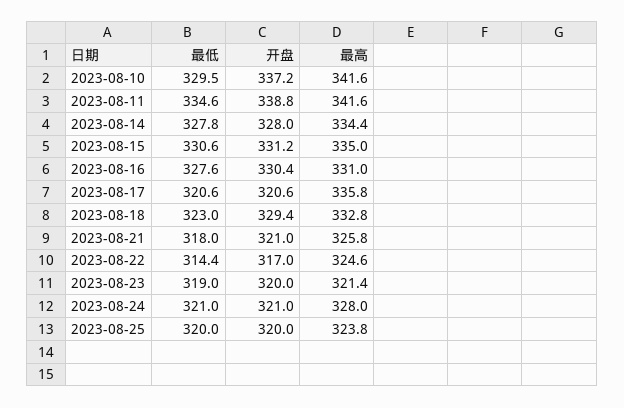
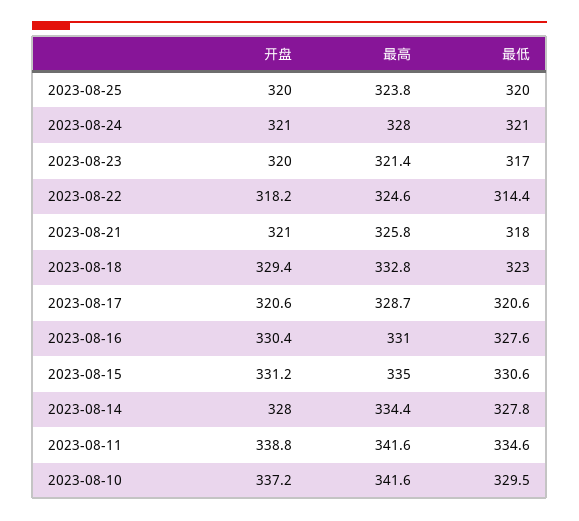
  {
    "最低": {
      "2023-08-10": 329.5,
      "2023-08-11": 334.6,
      "2023-08-14": 327.8,
      "2023-08-15": 330.6,
      "2023-08-16": 327.6,
      "2023-08-17": 320.6,
      "2023-08-18": 323,
      "2023-08-21": 318,
      "2023-08-22": 314.4,
-     "2023-08-23": 319,
+     "2023-08-23": 317,
      "2023-08-24": 321,
      "2023-08-25": 320
    },
    "开盘": {
      "2023-08-10": 337.2,
      "2023-08-11": 338.8,
      "2023-08-14": 328,
      "2023-08-15": 331.2,
      "2023-08-16": 330.4,
      "2023-08-17": 320.6,
      "2023-08-18": 329.4,
      "2023-08-21": 321,
-     "2023-08-22": 317,
+     "2023-08-22": 318.2,
      "2023-08-23": 320,
      "2023-08-24": 321,
      "2023-08-25": 320
    },
    "最高": {
      "2023-08-10": 341.6,
      "2023-08-11": 341.6,
      "2023-08-14": 334.4,
      "2023-08-15": 335,
      "2023-08-16": 331,
-     "2023-08-17": 335.8,
+     "2023-08-17": 328.7,
      "2023-08-18": 332.8,
      "2023-08-21": 325.8,
      "2023-08-22": 324.6,
      "2023-08-23": 321.4,
      "2023-08-24": 328,
      "2023-08-25": 323.8
    }
  }

